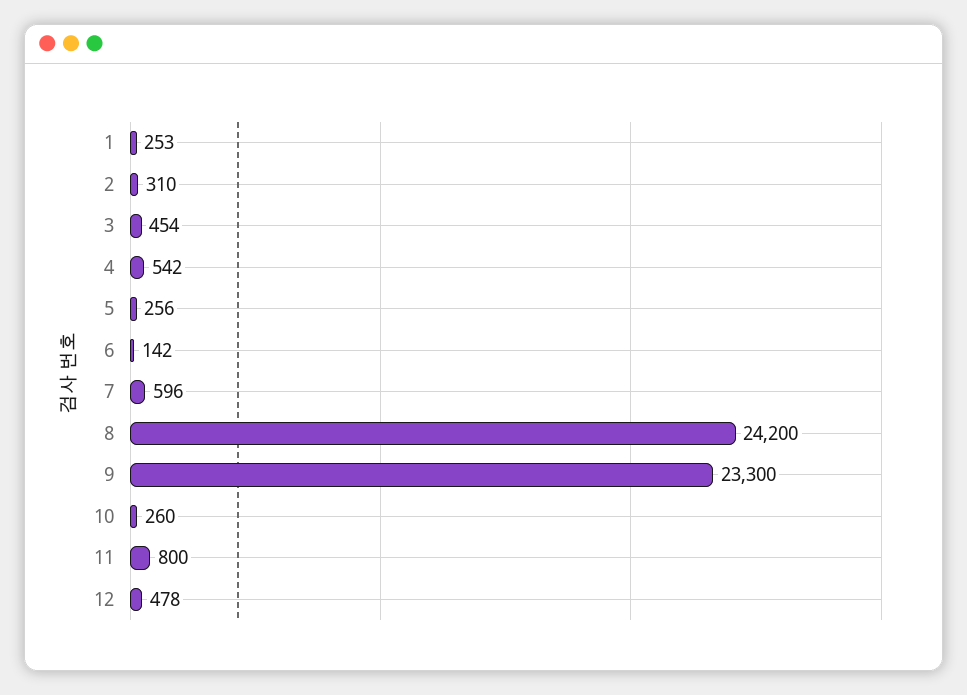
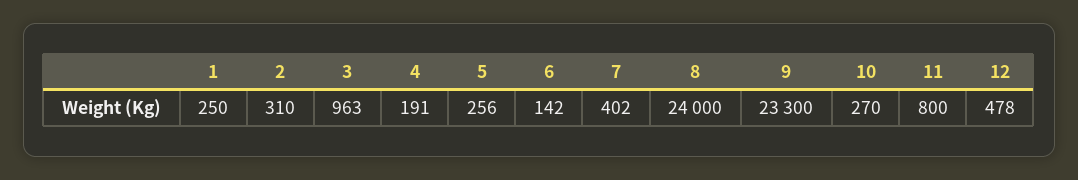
  {
-   "1": 253,
+   "1": 250,
    "2": 310,
-   "3": 454,
+   "3": 963,
-   "4": 542,
+   "4": 191,
    "5": 256,
    "6": 142,
-   "7": 596,
+   "7": 402,
-   "8": 24200,
+   "8": 24000,
    "9": 23300,
-   "10": 260,
+   "10": 270,
    "11": 800,
    "12": 478
  }

